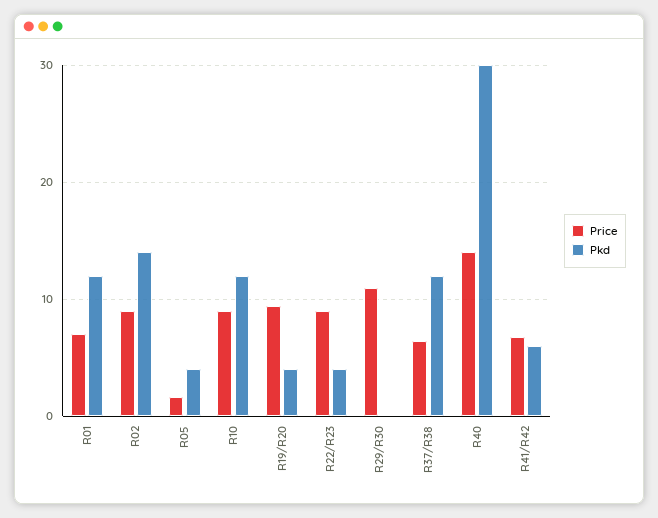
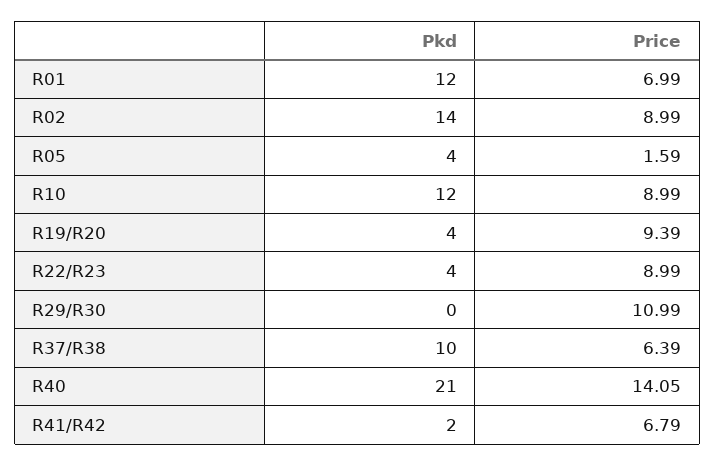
  {
    "Price": {
      "R01": 6.99,
      "R02": 8.99,
      "R05": 1.59,
      "R10": 8.99,
      "R19/R20": 9.39,
      "R22/R23": 8.99,
      "R29/R30": 10.99,
      "R37/R38": 6.39,
      "R40": 14.05,
      "R41/R42": 6.79
    },
    "Pkd": {
      "R01": 12,
      "R02": 14,
      "R05": 4,
      "R10": 12,
      "R19/R20": 4,
      "R22/R23": 4,
      "R29/R30": 0,
-     "R37/R38": 12,
+     "R37/R38": 10,
-     "R40": 30,
+     "R40": 21,
-     "R41/R42": 6
+     "R41/R42": 2
    }
  }

